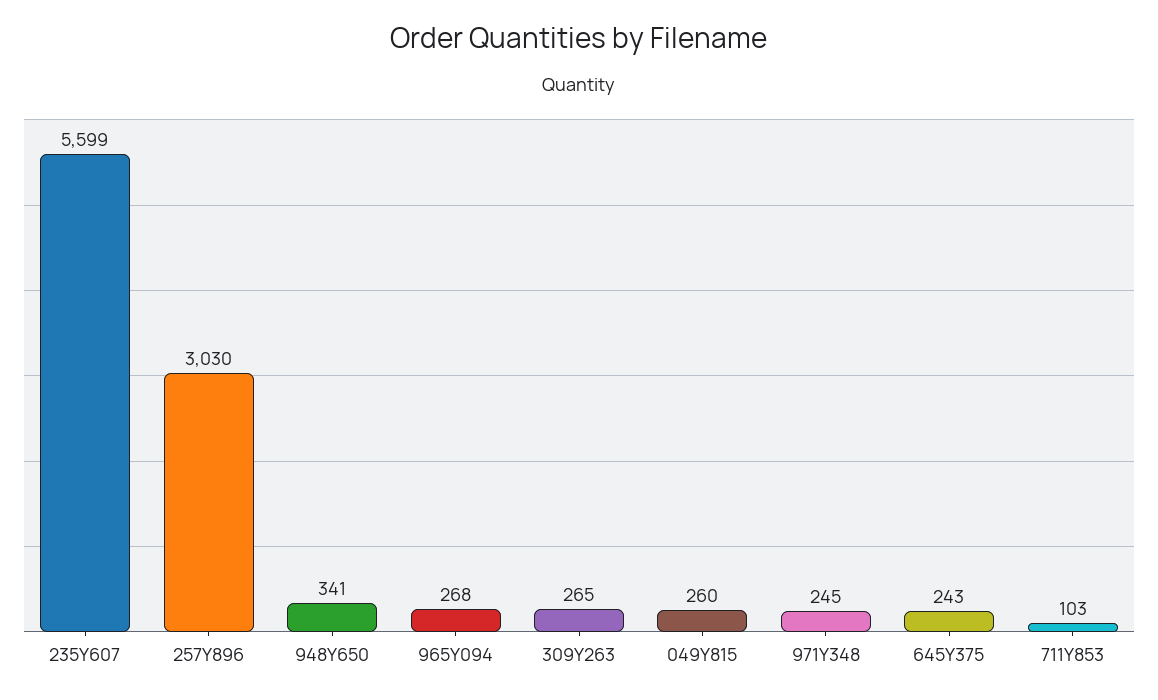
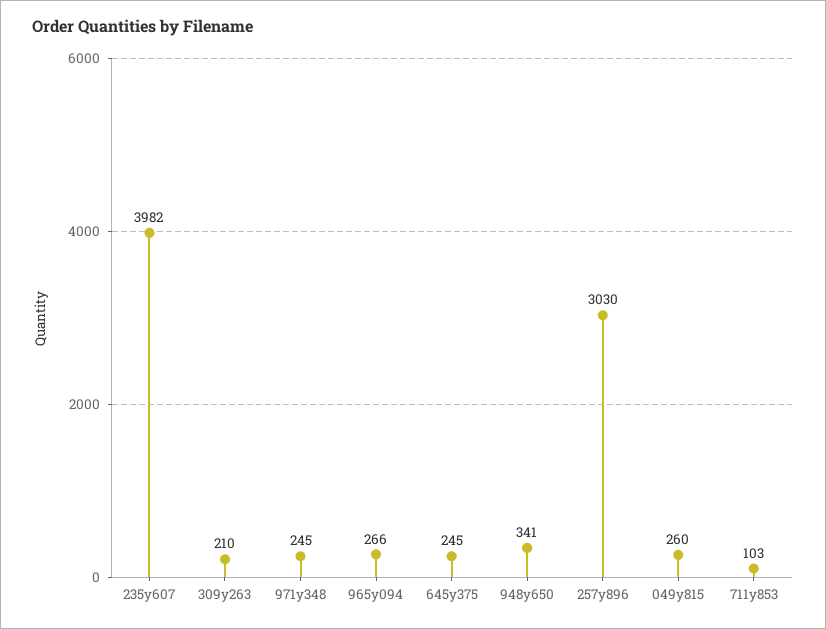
  {
-   "235Y607": 5599,
+   "235Y607": 3982,
    "257Y896": 3030,
    "948Y650": 341,
-   "965Y094": 268,
+   "965Y094": 266,
-   "309Y263": 265,
+   "309Y263": 210,
    "049Y815": 260,
    "971Y348": 245,
-   "645Y375": 243,
+   "645Y375": 245,
    "711Y853": 103
  }

